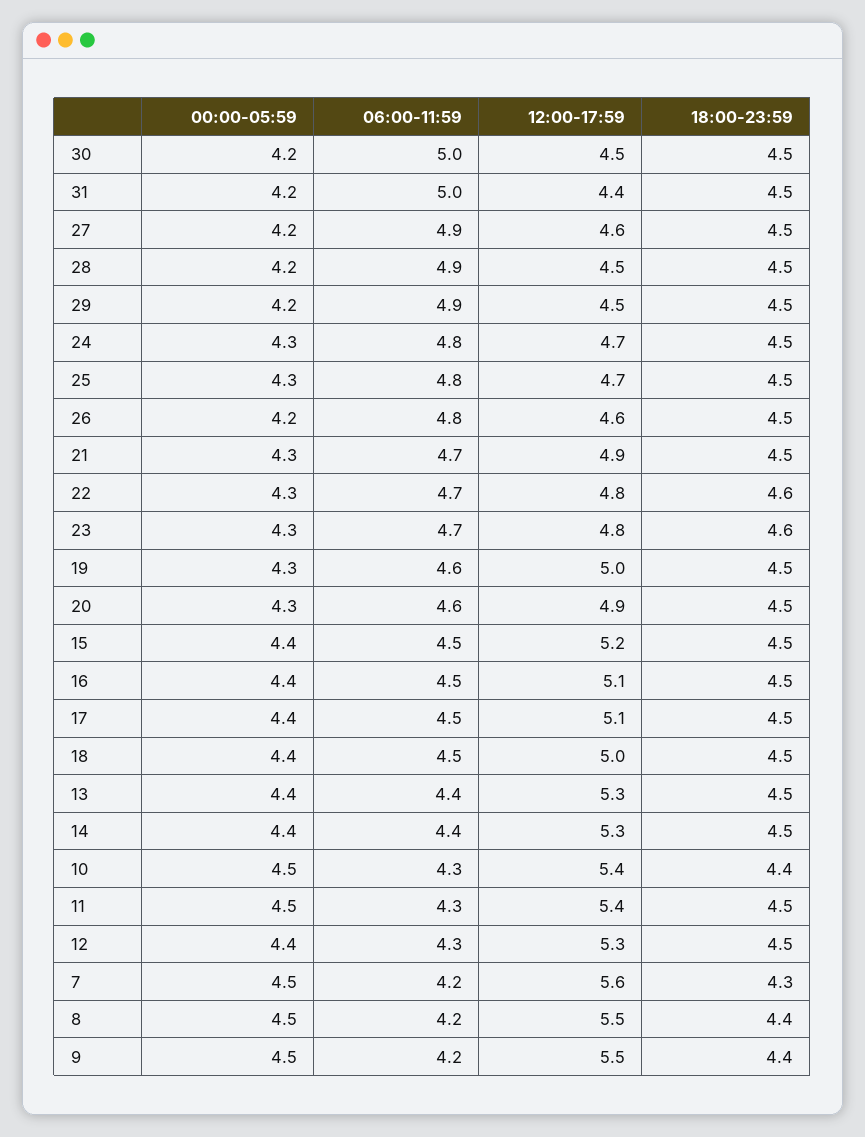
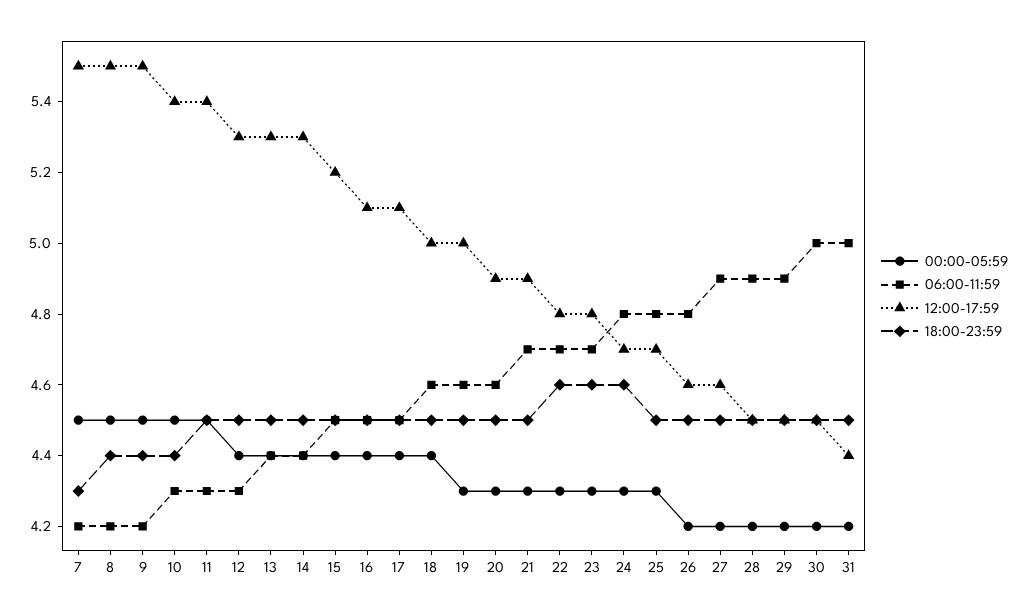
  {
    "00:00-05:59": {
      "30": 4.2,
      "31": 4.2,
      "27": 4.2,
      "28": 4.2,
      "29": 4.2,
      "24": 4.3,
      "25": 4.3,
      "26": 4.2,
      "21": 4.3,
      "22": 4.3,
      "23": 4.3,
      "19": 4.3,
      "20": 4.3,
      "15": 4.4,
      "16": 4.4,
      "17": 4.4,
      "18": 4.4,
      "13": 4.4,
      "14": 4.4,
      "10": 4.5,
      "11": 4.5,
      "12": 4.4,
      "7": 4.5,
      "8": 4.5,
      "9": 4.5
    },
    "06:00-11:59": {
      "30": 5,
      "31": 5,
      "27": 4.9,
      "28": 4.9,
      "29": 4.9,
      "24": 4.8,
      "25": 4.8,
      "26": 4.8,
      "21": 4.7,
      "22": 4.7,
      "23": 4.7,
      "19": 4.6,
      "20": 4.6,
      "15": 4.5,
      "16": 4.5,
      "17": 4.5,
-     "18": 4.5,
+     "18": 4.6,
      "13": 4.4,
      "14": 4.4,
      "10": 4.3,
      "11": 4.3,
      "12": 4.3,
      "7": 4.2,
      "8": 4.2,
      "9": 4.2
    },
    "12:00-17:59": {
      "30": 4.5,
      "31": 4.4,
      "27": 4.6,
      "28": 4.5,
      "29": 4.5,
      "24": 4.7,
      "25": 4.7,
      "26": 4.6,
      "21": 4.9,
      "22": 4.8,
      "23": 4.8,
      "19": 5,
      "20": 4.9,
      "15": 5.2,
      "16": 5.1,
      "17": 5.1,
      "18": 5,
      "13": 5.3,
      "14": 5.3,
      "10": 5.4,
      "11": 5.4,
      "12": 5.3,
-     "7": 5.6,
+     "7": 5.5,
      "8": 5.5,
      "9": 5.5
    },
    "18:00-23:59": {
      "30": 4.5,
      "31": 4.5,
      "27": 4.5,
      "28": 4.5,
      "29": 4.5,
-     "24": 4.5,
+     "24": 4.6,
      "25": 4.5,
      "26": 4.5,
      "21": 4.5,
      "22": 4.6,
      "23": 4.6,
      "19": 4.5,
      "20": 4.5,
      "15": 4.5,
      "16": 4.5,
      "17": 4.5,
      "18": 4.5,
      "13": 4.5,
      "14": 4.5,
      "10": 4.4,
      "11": 4.5,
      "12": 4.5,
      "7": 4.3,
      "8": 4.4,
      "9": 4.4
    }
  }

